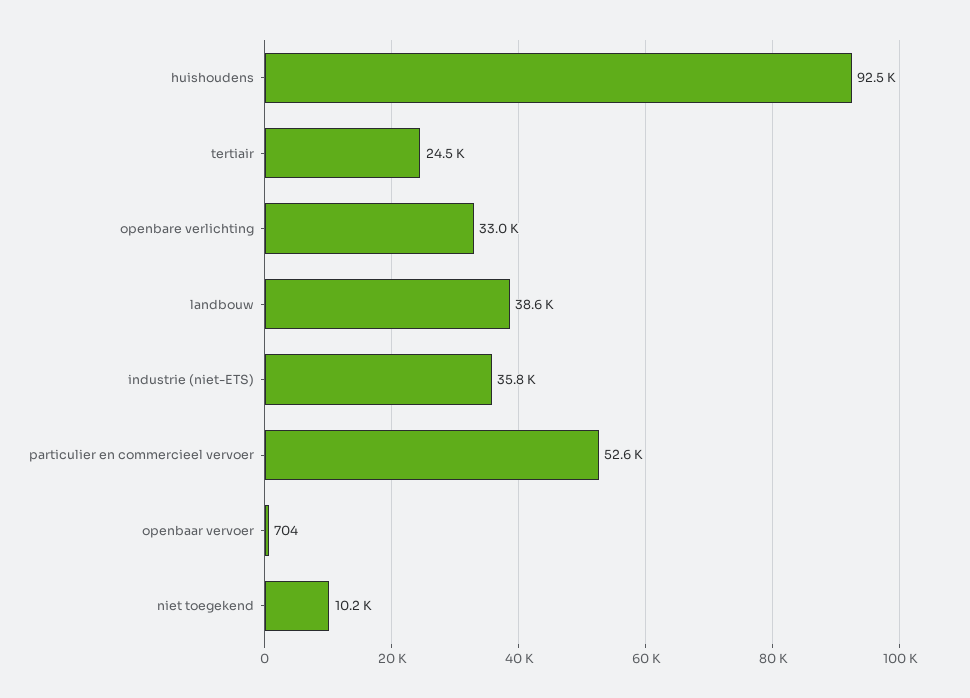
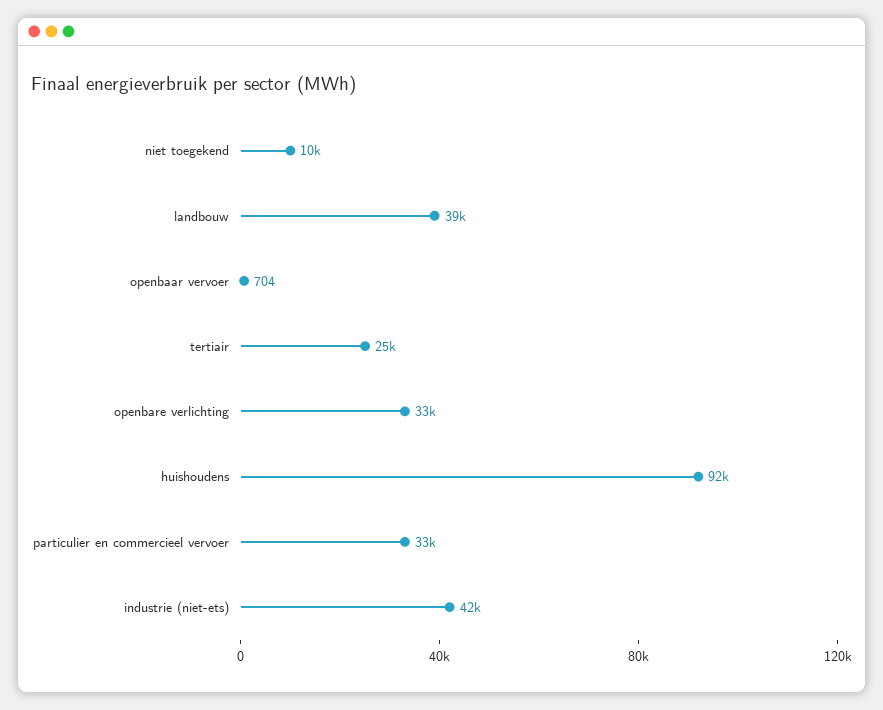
  {
    "huishoudens": 92500,
    "tertiair": 24500,
    "openbare verlichting": 33000,
    "landbouw": 38600,
-   "industrie (niet-ETS)": 35800,
+   "industrie (niet-ETS)": 42000,
-   "particulier en commercieel vervoer": 52600,
+   "particulier en commercieel vervoer": 33000,
    "openbaar vervoer": 704,
    "niet toegekend": 10200
  }

